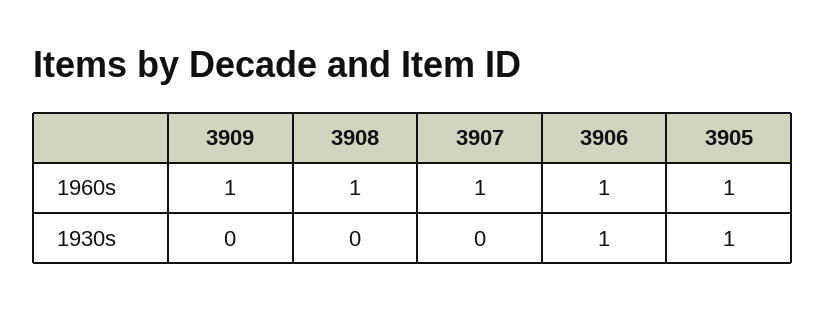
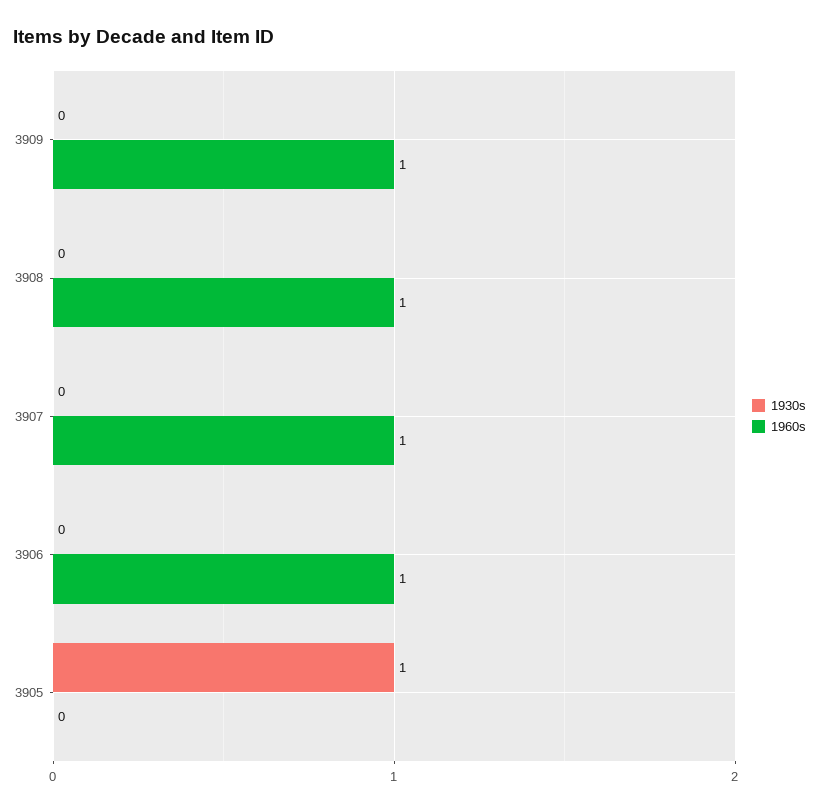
  {
    "1960s": {
      "3909": 1,
      "3908": 1,
      "3907": 1,
      "3906": 1,
-     "3905": 1
+     "3905": 0
    },
    "1930s": {
      "3909": 0,
      "3908": 0,
      "3907": 0,
-     "3906": 1,
+     "3906": 0,
      "3905": 1
    }
  }

